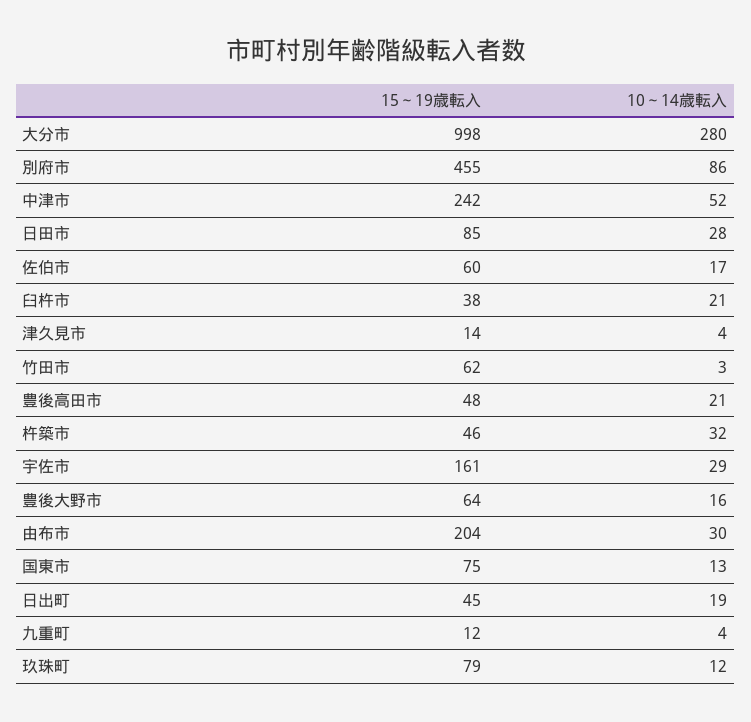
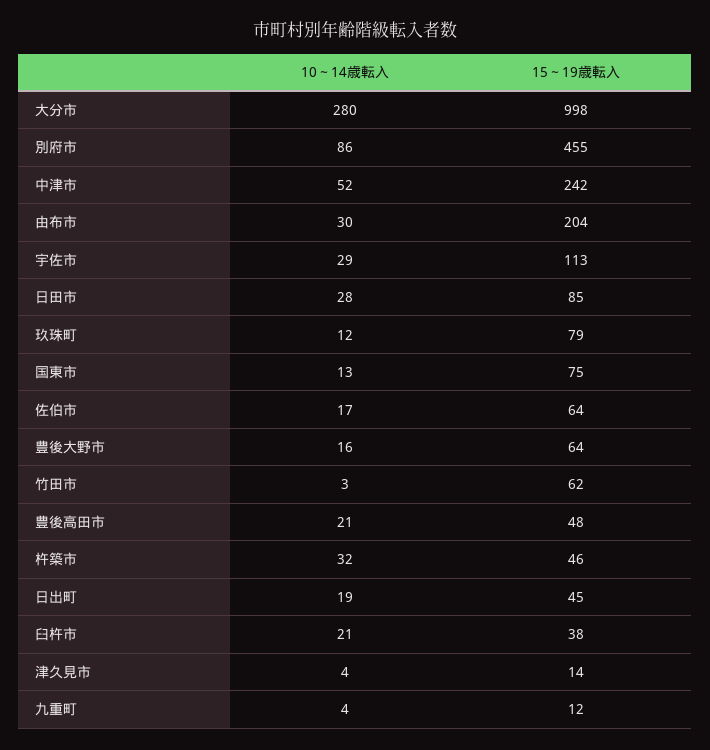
  {
    "15～19歳転入": {
      "大分市": 998,
      "別府市": 455,
      "中津市": 242,
      "日田市": 85,
-     "佐伯市": 60,
+     "佐伯市": 64,
      "臼杵市": 38,
      "津久見市": 14,
      "竹田市": 62,
      "豊後高田市": 48,
      "杵築市": 46,
-     "宇佐市": 161,
+     "宇佐市": 113,
      "豊後大野市": 64,
      "由布市": 204,
      "国東市": 75,
      "日出町": 45,
      "九重町": 12,
      "玖珠町": 79
    },
    "10～14歳転入": {
      "大分市": 280,
      "別府市": 86,
      "中津市": 52,
      "日田市": 28,
      "佐伯市": 17,
      "臼杵市": 21,
      "津久見市": 4,
      "竹田市": 3,
      "豊後高田市": 21,
      "杵築市": 32,
      "宇佐市": 29,
      "豊後大野市": 16,
      "由布市": 30,
      "国東市": 13,
      "日出町": 19,
      "九重町": 4,
      "玖珠町": 12
    }
  }

